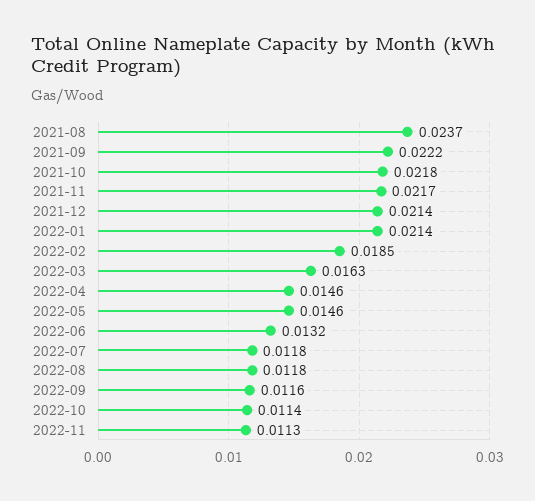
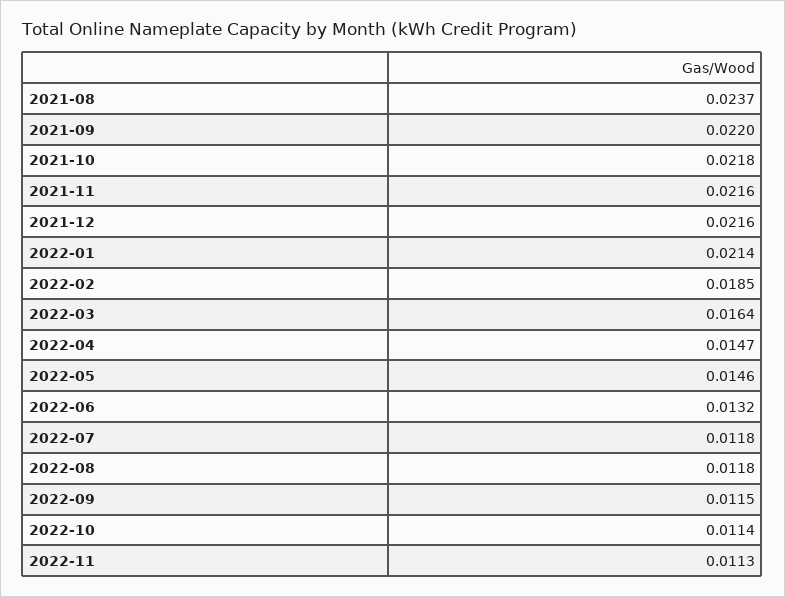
  {
    "2021-08": 0.0237,
-   "2021-09": 0.0222,
+   "2021-09": 0.022,
    "2021-10": 0.0218,
-   "2021-11": 0.0217,
+   "2021-11": 0.0216,
-   "2021-12": 0.0214,
+   "2021-12": 0.0216,
    "2022-01": 0.0214,
    "2022-02": 0.0185,
-   "2022-03": 0.0163,
+   "2022-03": 0.0164,
-   "2022-04": 0.0146,
+   "2022-04": 0.0147,
    "2022-05": 0.0146,
    "2022-06": 0.0132,
    "2022-07": 0.0118,
    "2022-08": 0.0118,
-   "2022-09": 0.0116,
+   "2022-09": 0.0115,
    "2022-10": 0.0114,
    "2022-11": 0.0113
  }

